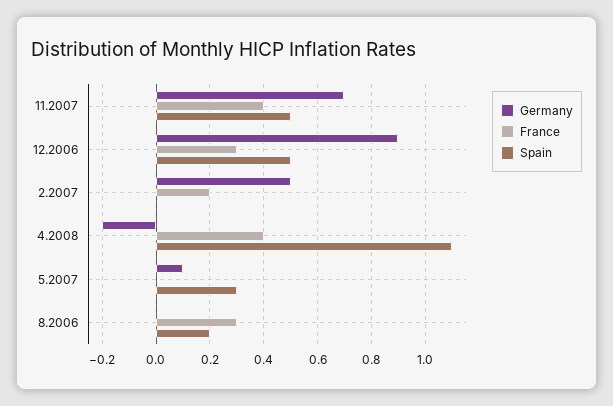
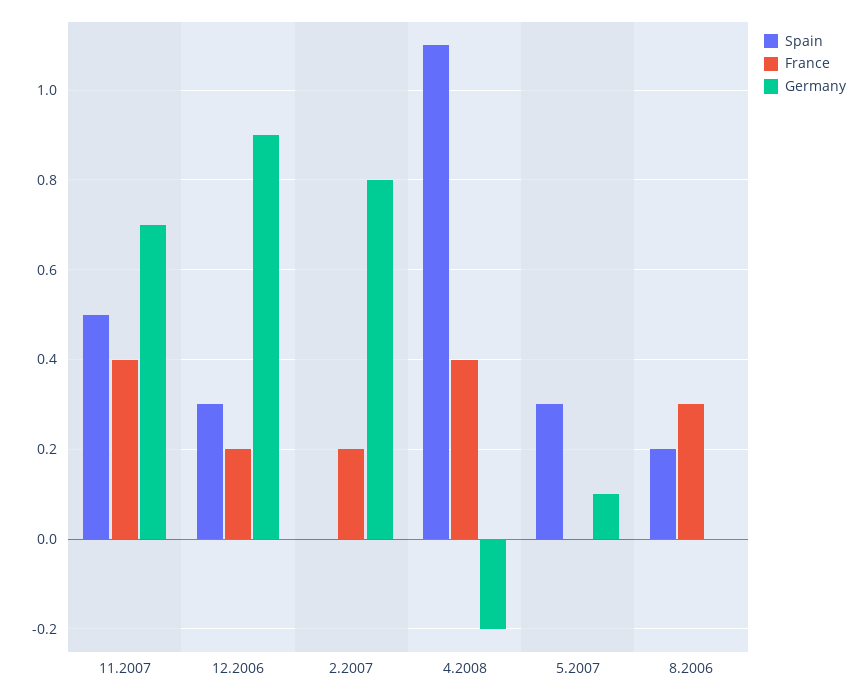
  {
    "Germany": {
      "11.2007": 0.7,
      "12.2006": 0.9,
-     "2.2007": 0.5,
+     "2.2007": 0.8,
      "4.2008": -0.2,
      "5.2007": 0.1,
      "8.2006": 0
    },
    "France": {
      "11.2007": 0.4,
-     "12.2006": 0.3,
+     "12.2006": 0.2,
      "2.2007": 0.2,
      "4.2008": 0.4,
      "5.2007": 0,
      "8.2006": 0.3
    },
    "Spain": {
      "11.2007": 0.5,
-     "12.2006": 0.5,
+     "12.2006": 0.3,
      "2.2007": 0,
      "4.2008": 1.1,
      "5.2007": 0.3,
      "8.2006": 0.2
    }
  }

